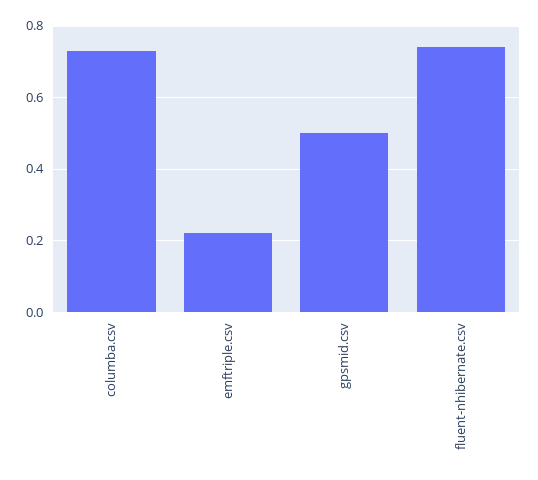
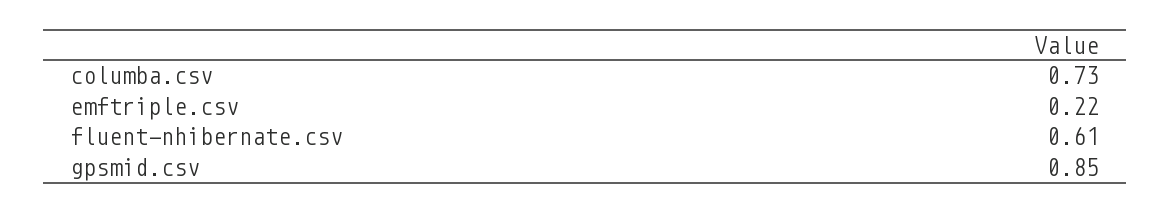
  {
    "columba.csv": 0.73,
    "emftriple.csv": 0.22,
-   "gpsmid.csv": 0.5,
+   "gpsmid.csv": 0.85,
-   "fluent-nhibernate.csv": 0.75
+   "fluent-nhibernate.csv": 0.61
  }

